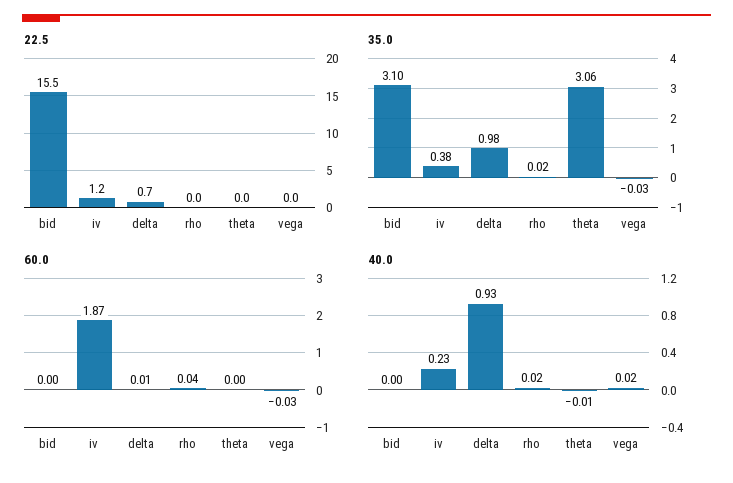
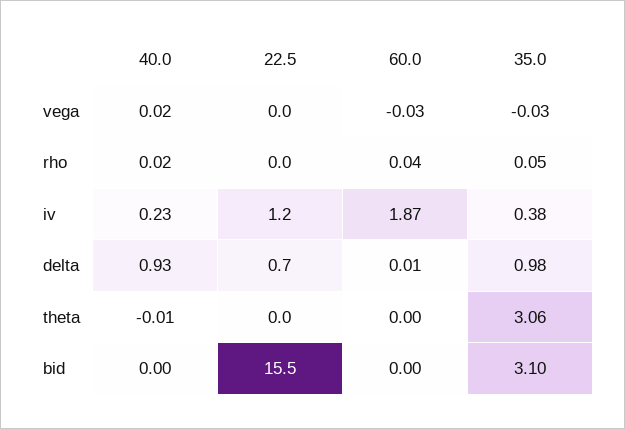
  {
    "22.5": {
      "bid": 15.5,
      "iv": 1.2,
      "delta": 0.7,
      "rho": 0,
      "theta": 0,
      "vega": 0
    },
    "35.0": {
      "bid": 3.1,
      "iv": 0.38,
      "delta": 0.98,
-     "rho": 0.02,
+     "rho": 0.05,
      "theta": 3.06,
      "vega": -0.03
    },
    "60.0": {
      "bid": 0,
      "iv": 1.87,
      "delta": 0.01,
      "rho": 0.04,
      "theta": 0,
      "vega": -0.03
    },
    "40.0": {
      "bid": 0,
      "iv": 0.23,
      "delta": 0.93,
      "rho": 0.02,
      "theta": -0.01,
      "vega": 0.02
    }
  }

